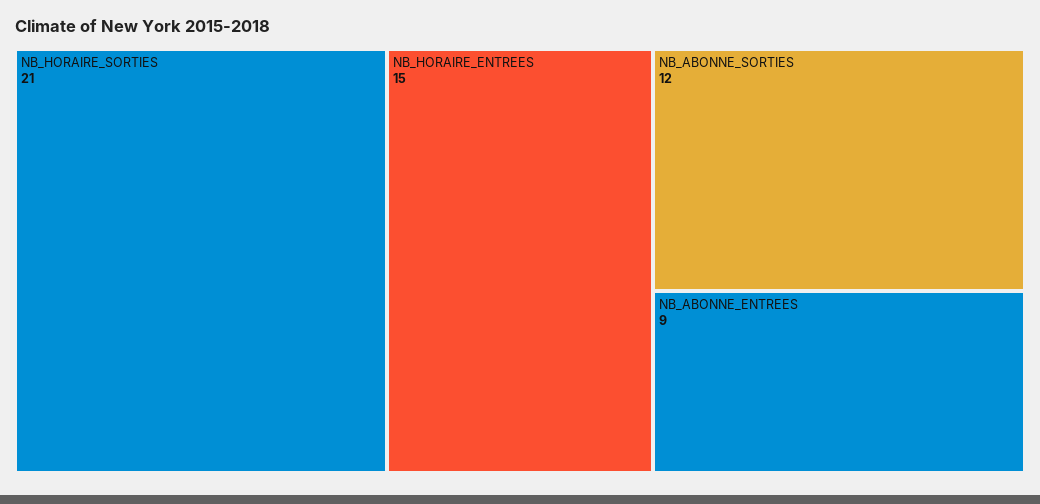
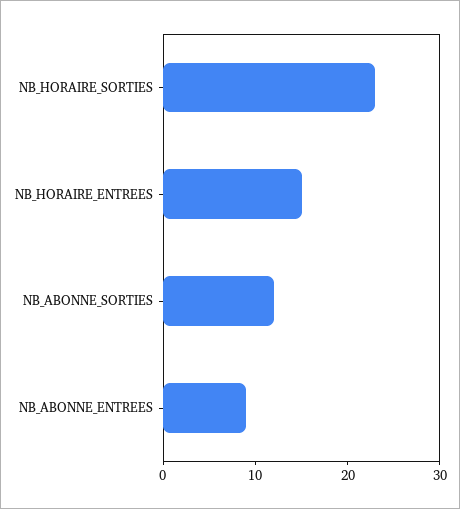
  {
-   "NB_HORAIRE_SORTIES": 21,
+   "NB_HORAIRE_SORTIES": 23,
    "NB_HORAIRE_ENTREES": 15,
    "NB_ABONNE_SORTIES": 12,
    "NB_ABONNE_ENTREES": 9
  }

